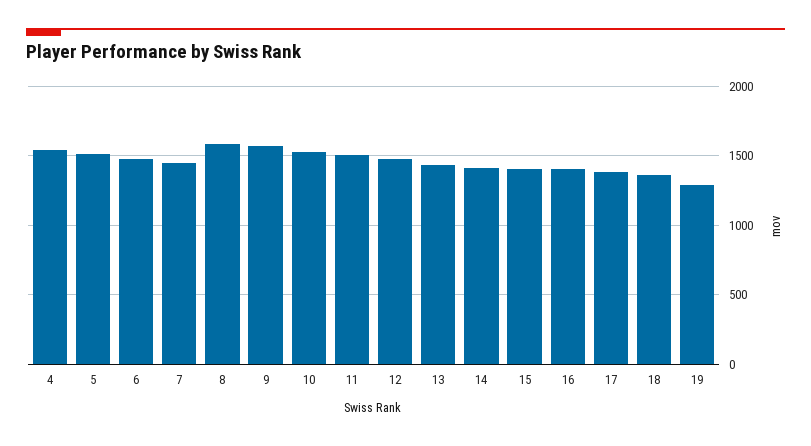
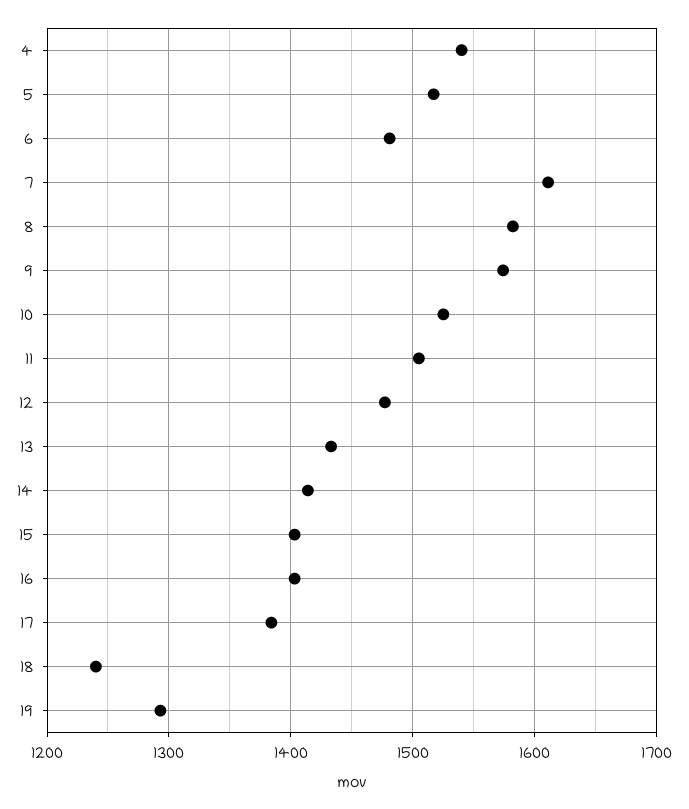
  {
    "4": 1540,
    "5": 1520,
    "6": 1480,
-   "7": 1450,
+   "7": 1610,
    "8": 1580,
    "9": 1570,
    "10": 1530,
    "11": 1510,
    "12": 1480,
    "13": 1430,
    "14": 1410,
    "15": 1400,
    "16": 1400,
    "17": 1380,
-   "18": 1350,
+   "18": 1240,
    "19": 1290
  }

